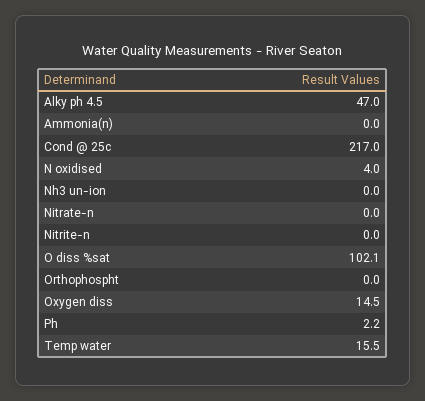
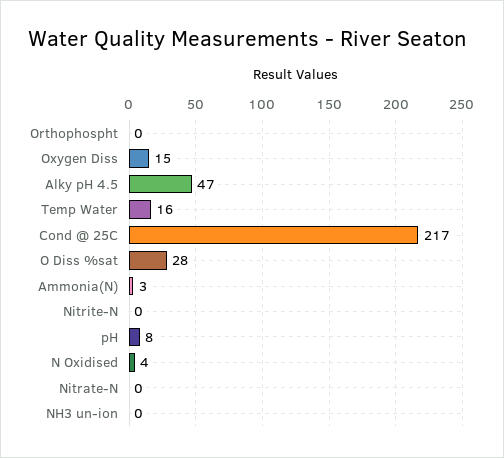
  {
    "Alky ph 4.5": 47,
-   "Ammonia(n)": 0,
+   "Ammonia(n)": 3,
    "Cond @ 25c": 217,
    "N oxidised": 4,
    "Nh3 un-ion": 0,
    "Nitrate-n": 0,
    "Nitrite-n": 0,
-   "O diss %sat": 102.1,
+   "O diss %sat": 28,
    "Orthophospht": 0,
    "Oxygen diss": 14.5,
-   "Ph": 2.2,
+   "Ph": 8,
    "Temp water": 15.5
  }

